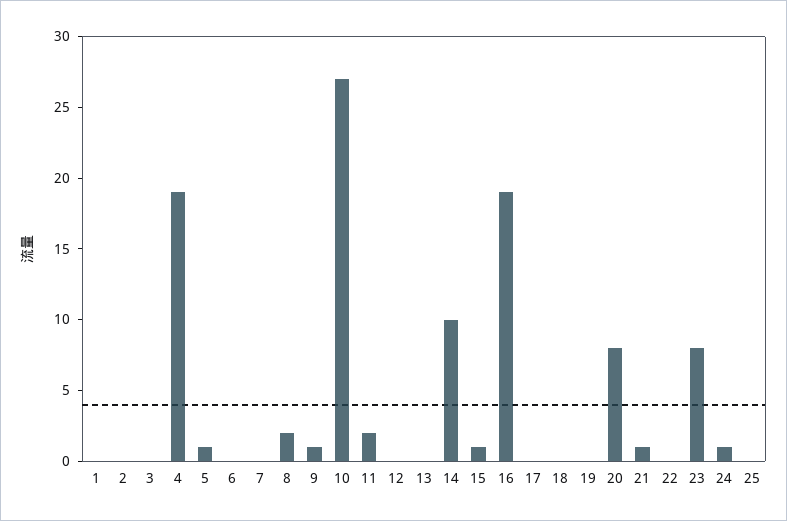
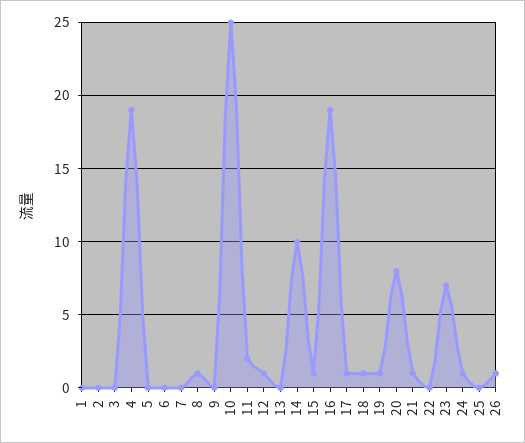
  {
    "1": 0,
    "2": 0,
    "3": 0,
    "4": 19,
-   "5": 1,
+   "5": 0,
    "6": 0,
    "7": 0,
-   "8": 2,
+   "8": 1,
-   "9": 1,
+   "9": 0,
-   "10": 27,
+   "10": 25,
    "11": 2,
-   "12": 0,
+   "12": 1,
    "13": 0,
    "14": 10,
    "15": 1,
    "16": 19,
-   "17": 0,
+   "17": 1,
-   "18": 0,
+   "18": 1,
-   "19": 0,
+   "19": 1,
    "20": 8,
    "21": 1,
    "22": 0,
-   "23": 8,
+   "23": 7,
    "24": 1,
-   "25": 0
+   "25": 0,
+   "26": 1
  }

